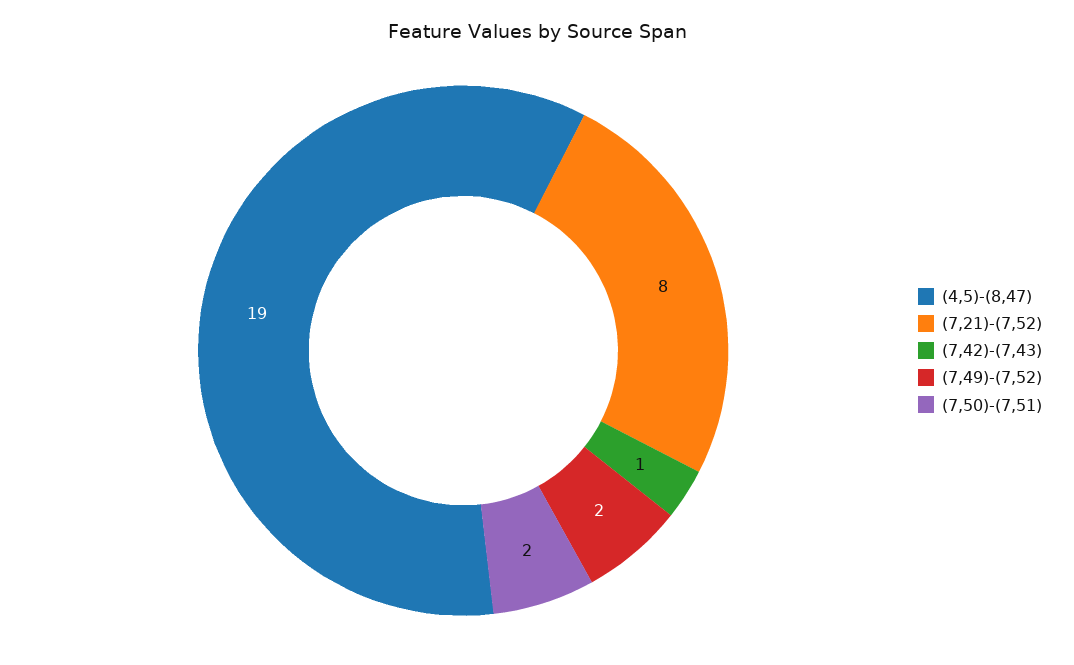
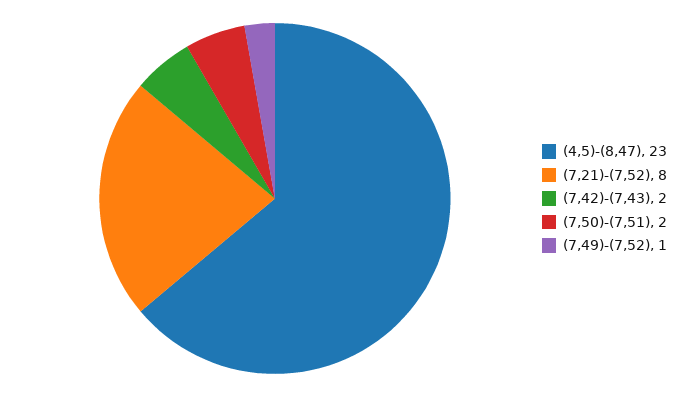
  {
-   "(4,5)-(8,47)": 19,
+   "(4,5)-(8,47)": 23,
    "(7,21)-(7,52)": 8,
-   "(7,42)-(7,43)": 1,
+   "(7,42)-(7,43)": 2,
-   "(7,49)-(7,52)": 2,
+   "(7,49)-(7,52)": 1,
    "(7,50)-(7,51)": 2
  }

